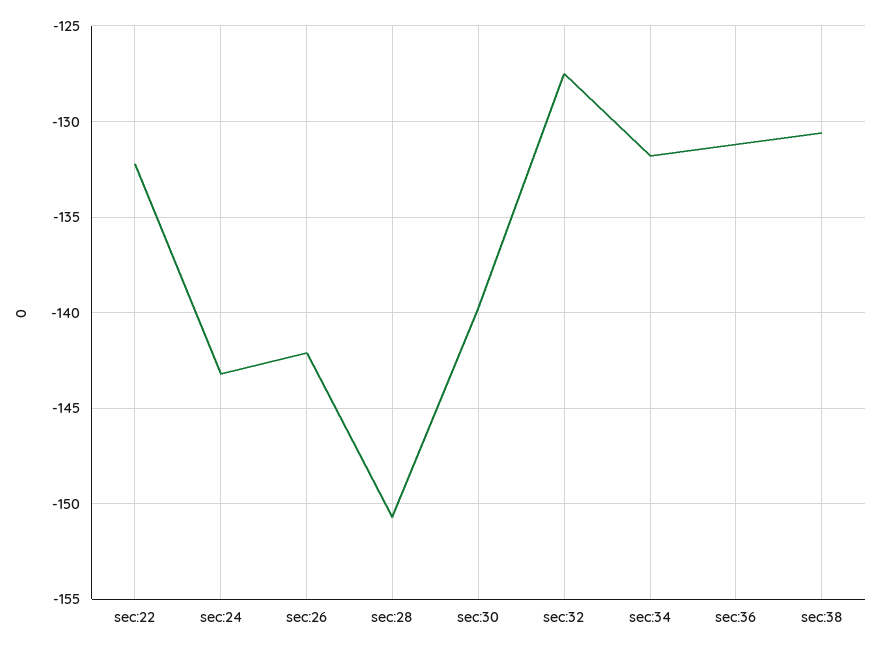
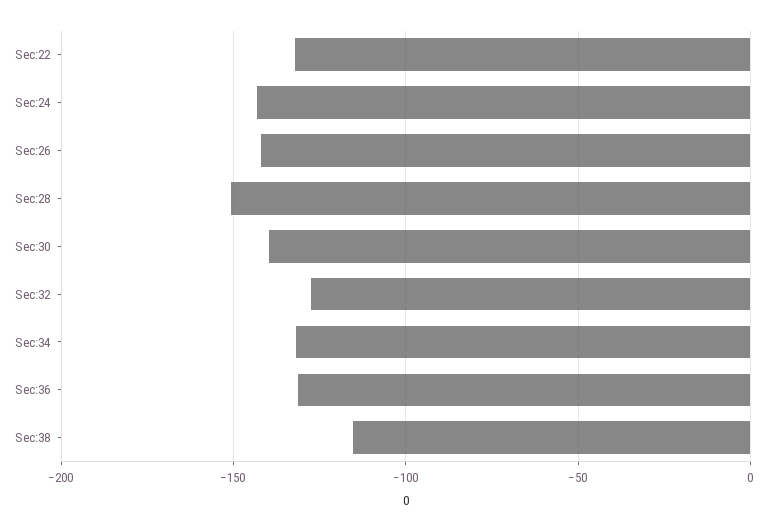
  {
    "sec:22": -132,
    "sec:24": -143,
    "sec:26": -142,
    "sec:28": -150.5,
    "sec:30": -140,
    "sec:32": -127.5,
    "sec:34": -132,
    "sec:36": -131,
-   "sec:38": -130.5
+   "sec:38": -115
  }

